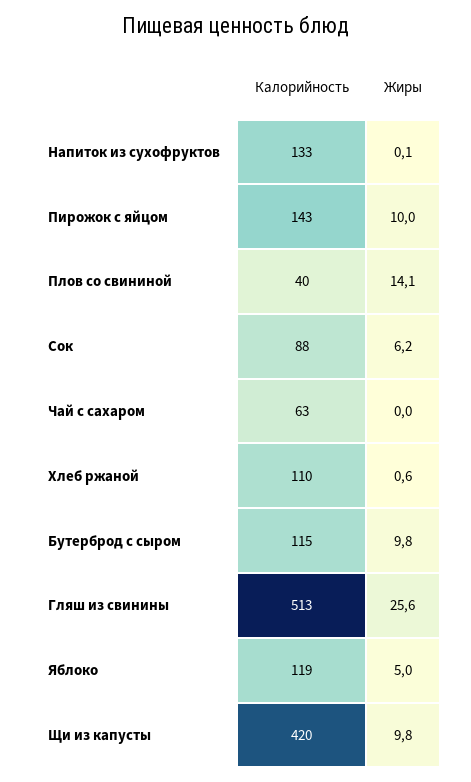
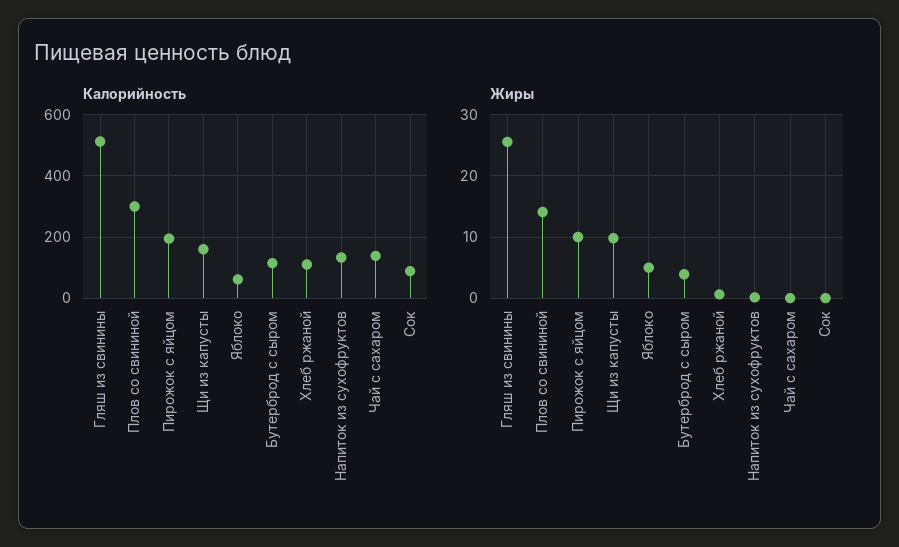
  {
    "Калорийность": {
      "Напиток из сухофруктов": 133,
-     "Пирожок с яйцом": 143,
+     "Пирожок с яйцом": 200,
-     "Плов со свининой": 40,
+     "Плов со свининой": 300,
      "Сок": 88,
-     "Чай с сахаром": 63,
+     "Чай с сахаром": 140,
      "Хлеб ржаной": 110,
      "Бутерброд с сыром": 115,
      "Гляш из свинины": 513,
-     "Яблоко": 119,
+     "Яблоко": 60,
-     "Щи из капусты": 420
+     "Щи из капусты": 160
    },
    "Жиры": {
      "Напиток из сухофруктов": 0.1,
      "Пирожок с яйцом": 10,
      "Плов со свининой": 14.1,
-     "Сок": 6.2,
+     "Сок": 0,
      "Чай с сахаром": 0,
      "Хлеб ржаной": 0.6,
-     "Бутерброд с сыром": 9.8,
+     "Бутерброд с сыром": 4,
      "Гляш из свинины": 25.6,
      "Яблоко": 5,
      "Щи из капусты": 9.8
    }
  }

